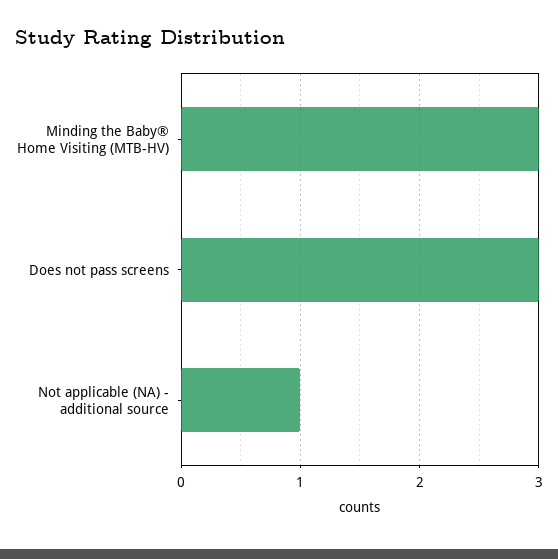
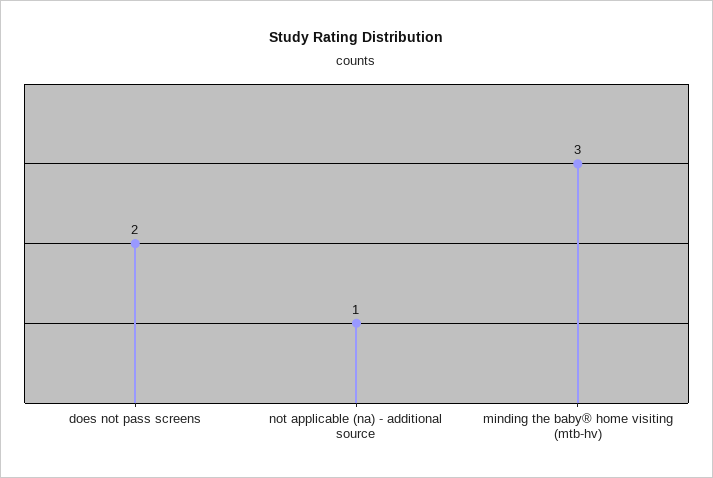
  {
    "Minding the Baby® Home Visiting (MTB-HV)": 3,
-   "Does not pass screens": 3,
+   "Does not pass screens": 2,
    "Not applicable (NA) - additional source": 1
  }

